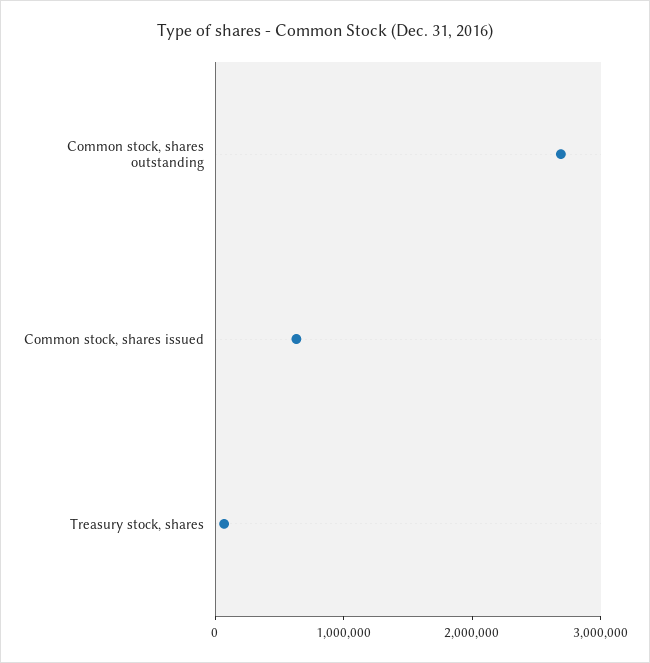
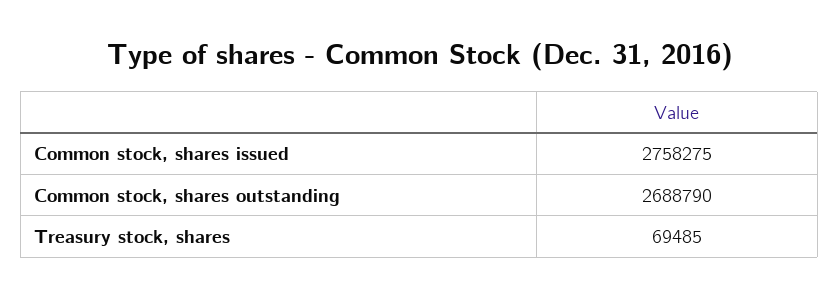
  {
    "Common stock, shares outstanding": 2688790,
-   "Common stock, shares issued": 600000,
+   "Common stock, shares issued": 2758275,
    "Treasury stock, shares": 69485
  }

